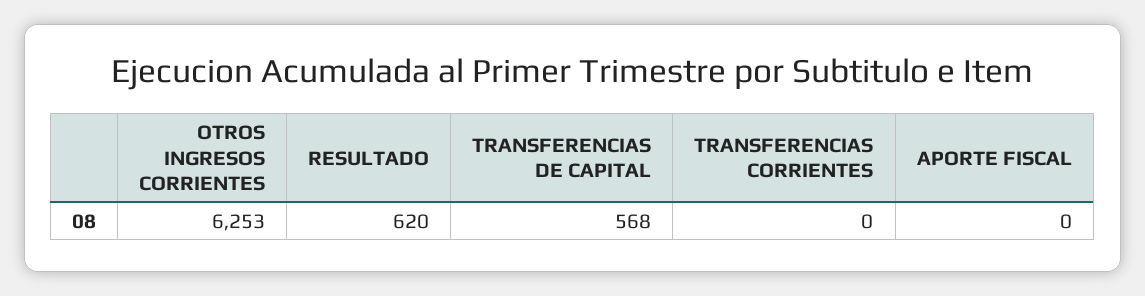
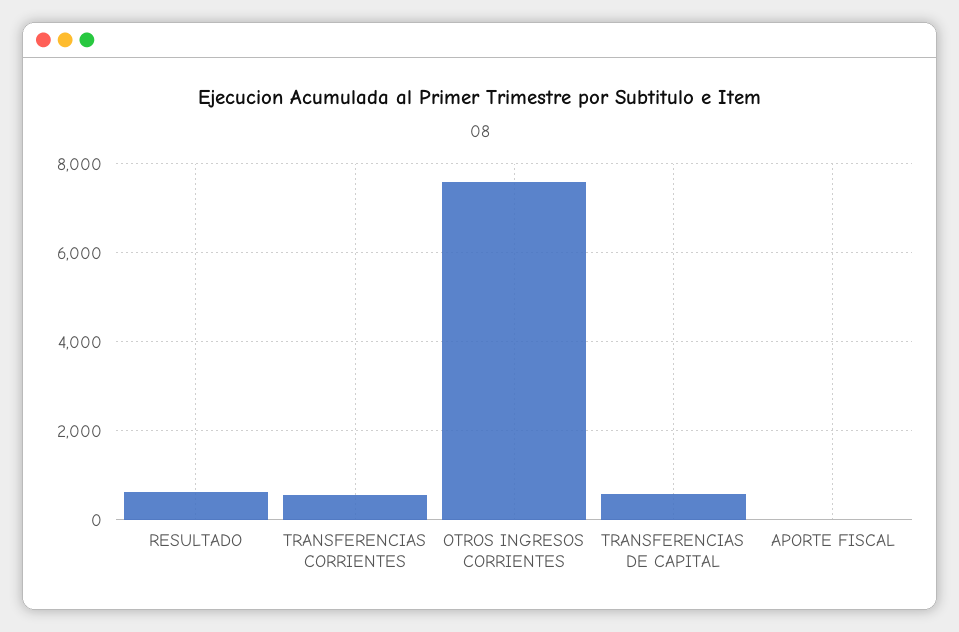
  {
-   "OTROS INGRESOS CORRIENTES": 6253,
+   "OTROS INGRESOS CORRIENTES": 7600,
    "RESULTADO": 620,
    "TRANSFERENCIAS DE CAPITAL": 568,
-   "TRANSFERENCIAS CORRIENTES": 0,
+   "TRANSFERENCIAS CORRIENTES": 600,
    "APORTE FISCAL": 0
  }

